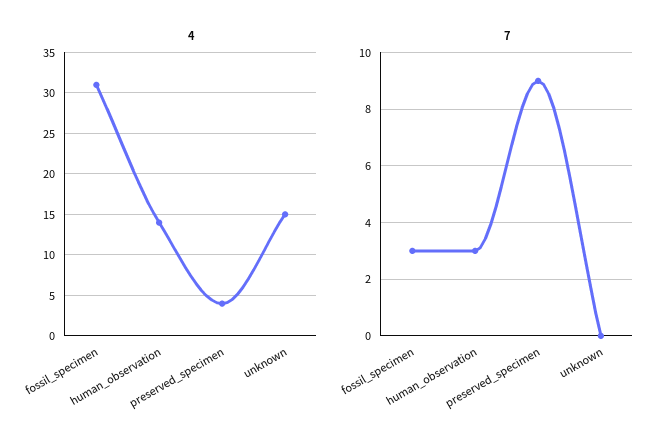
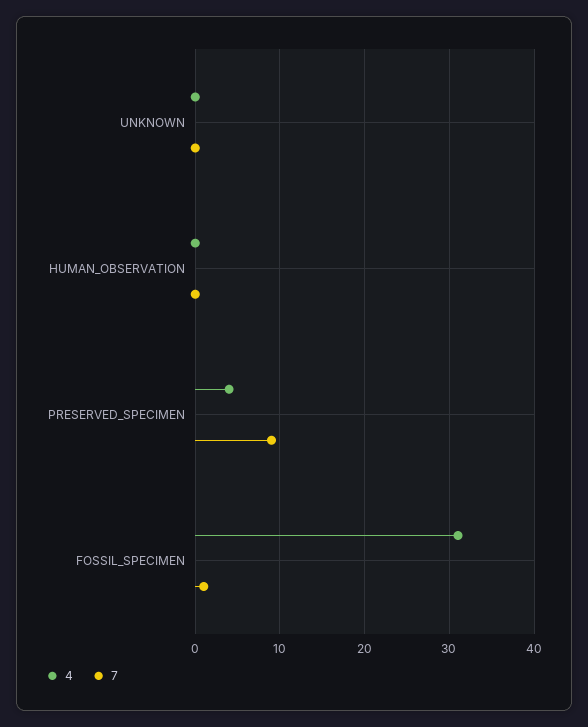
  {
    "4": {
      "fossil_specimen": 31,
-     "human_observation": 14,
+     "human_observation": 0,
      "preserved_specimen": 4,
-     "unknown": 15
+     "unknown": 0
    },
    "7": {
-     "fossil_specimen": 3,
+     "fossil_specimen": 1,
-     "human_observation": 3,
+     "human_observation": 0,
      "preserved_specimen": 9,
      "unknown": 0
    }
  }

